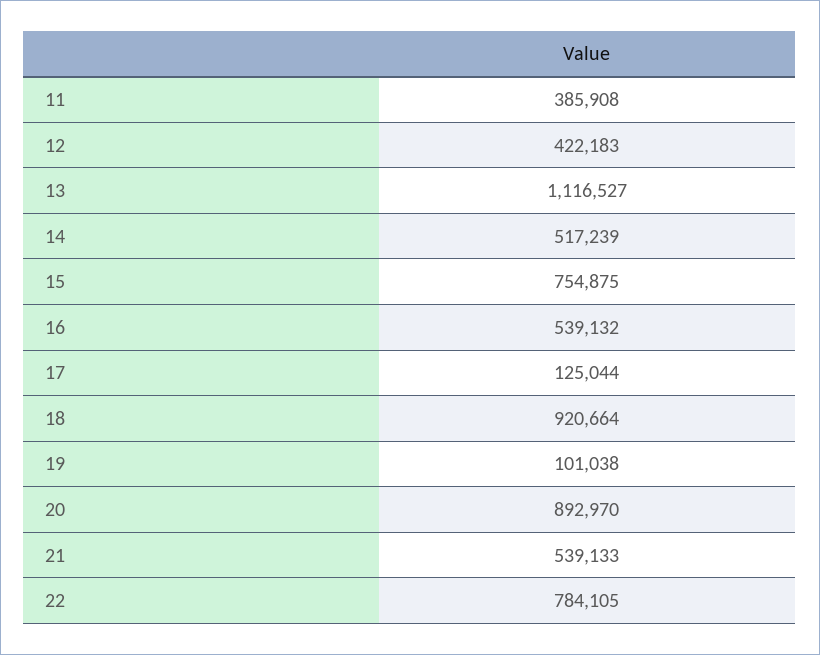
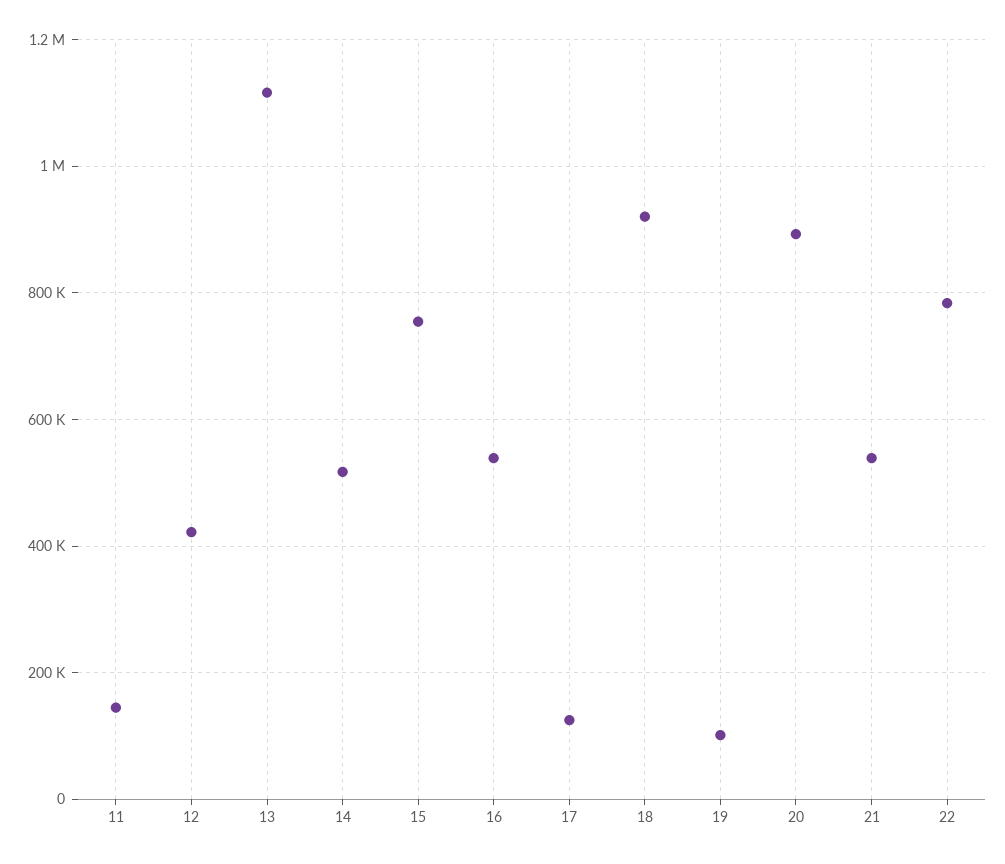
  {
-   "11": 385908,
+   "11": 140000,
    "12": 422183,
    "13": 1116527,
    "14": 517239,
    "15": 754875,
    "16": 539132,
    "17": 125044,
    "18": 920664,
    "19": 101038,
    "20": 892970,
    "21": 539133,
    "22": 784105
  }

